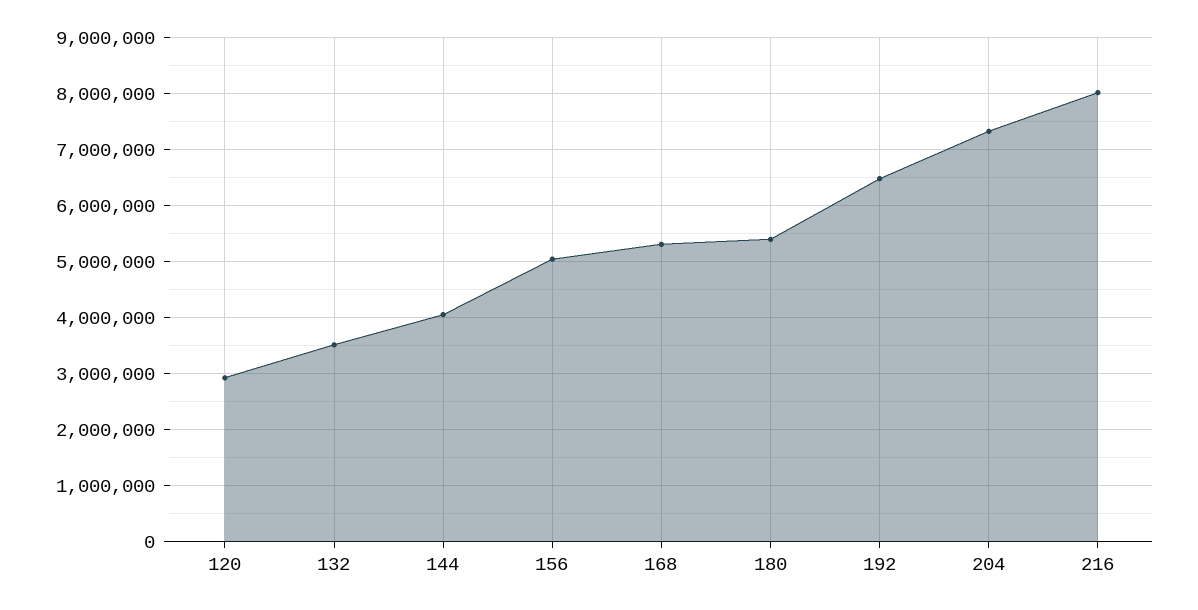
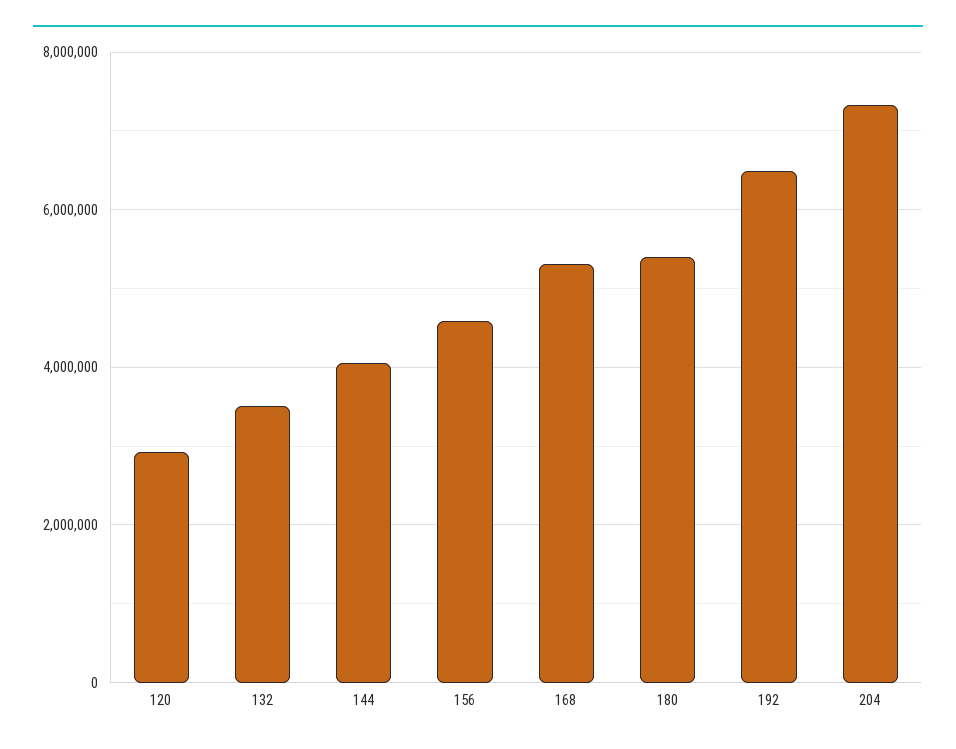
  {
    "120": 3000000,
    "132": 3600000,
    "144": 4000000,
-   "156": 5000000,
+   "156": 4600000,
    "168": 5400000,
    "180": 5400000,
    "192": 6400000,
-   "204": 7400000,
+   "204": 7400000
-   "216": 8000000
  }

